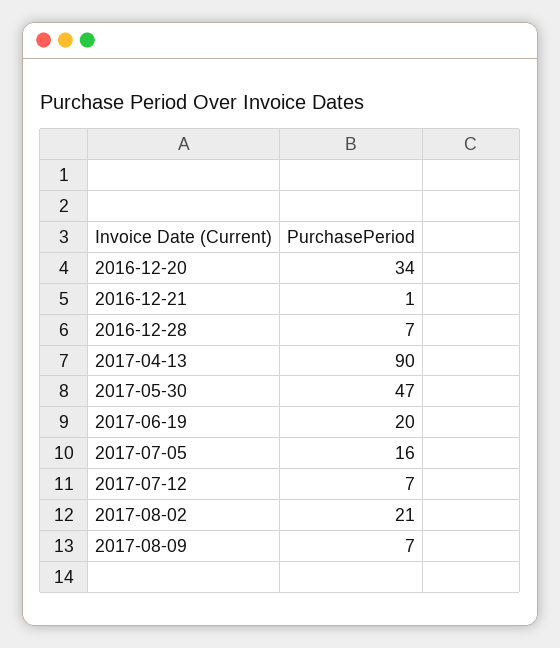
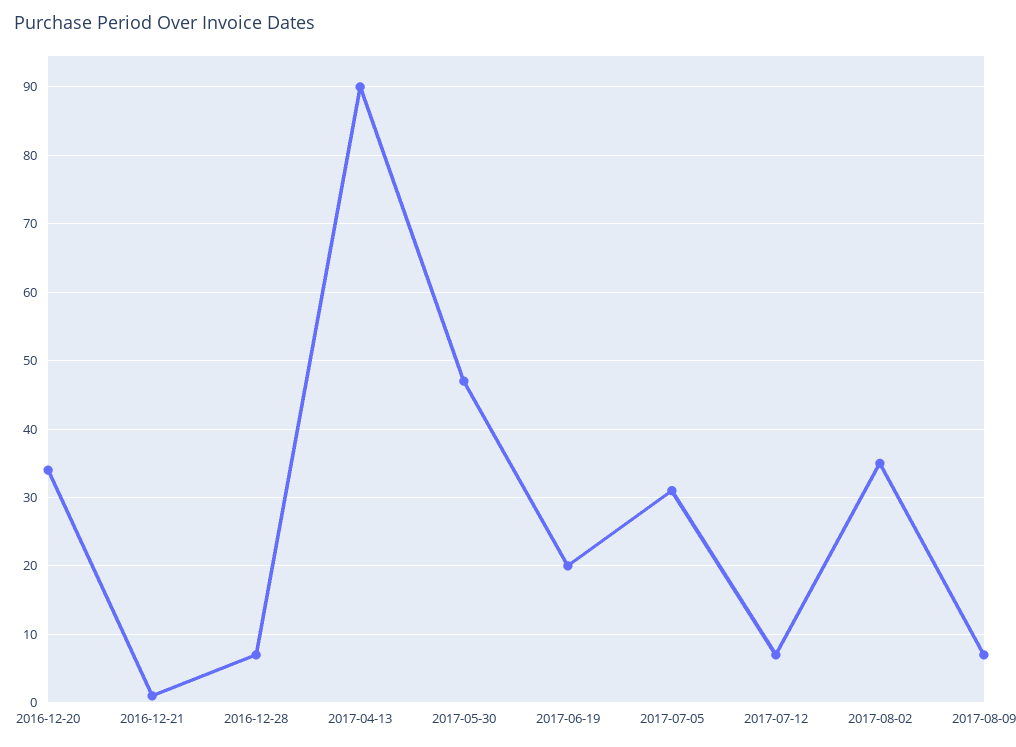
  {
    "2016-12-20": 34,
    "2016-12-21": 1,
    "2016-12-28": 7,
    "2017-04-13": 90,
    "2017-05-30": 47,
    "2017-06-19": 20,
-   "2017-07-05": 16,
+   "2017-07-05": 31,
    "2017-07-12": 7,
-   "2017-08-02": 21,
+   "2017-08-02": 35,
    "2017-08-09": 7
  }

